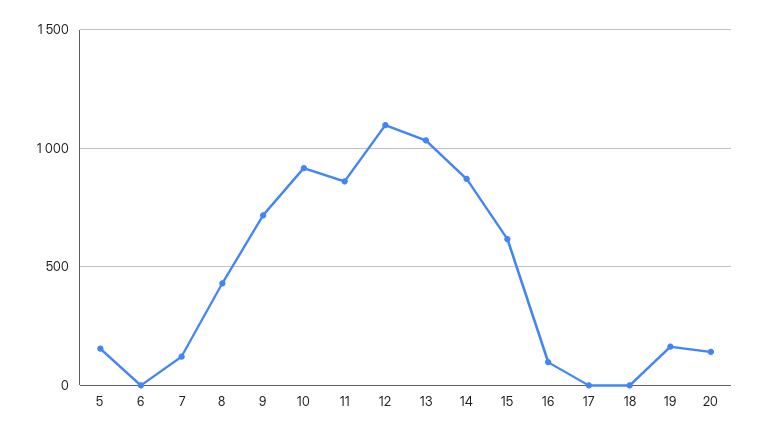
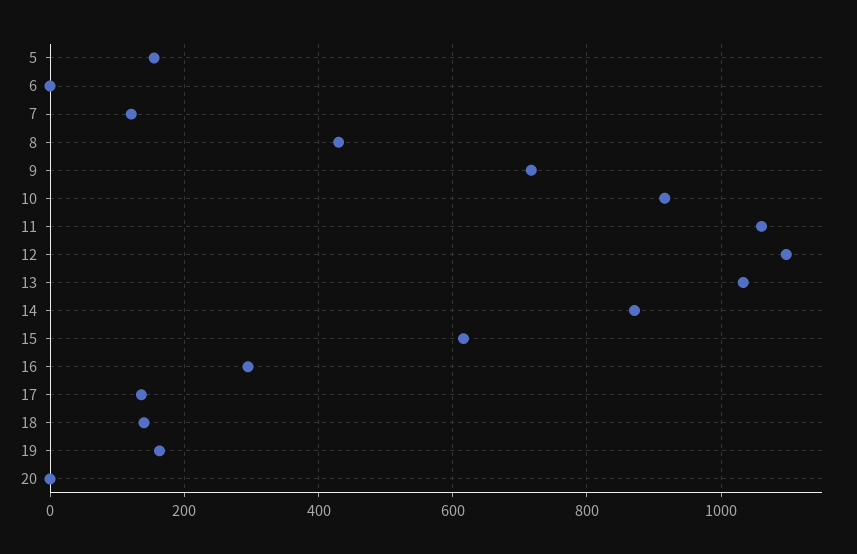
  {
    "5": 160,
    "6": 0,
    "7": 120,
    "8": 440,
    "9": 720,
    "10": 920,
-   "11": 850,
+   "11": 1060,
    "12": 1100,
    "13": 1040,
    "14": 880,
    "15": 620,
-   "16": 100,
+   "16": 300,
-   "17": 0,
+   "17": 140,
-   "18": 0,
+   "18": 140,
    "19": 160,
-   "20": 150
+   "20": 0
  }

